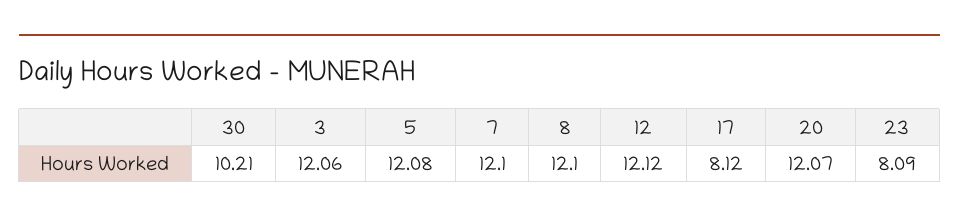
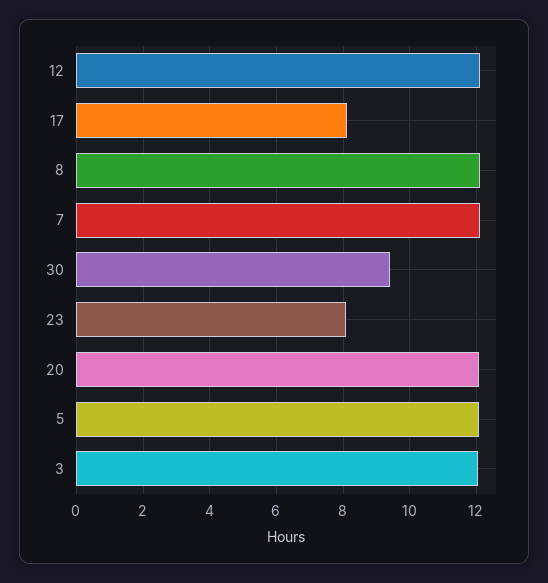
  {
-   "30": 10.21,
+   "30": 9.4,
    "3": 12.06,
    "5": 12.08,
    "7": 12.1,
    "8": 12.1,
    "12": 12.12,
    "17": 8.12,
    "20": 12.07,
    "23": 8.09
  }

